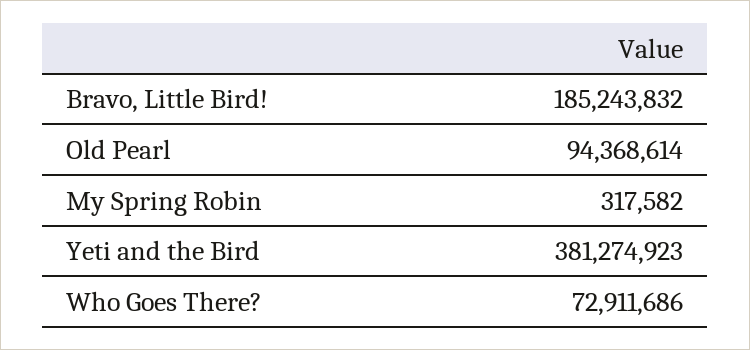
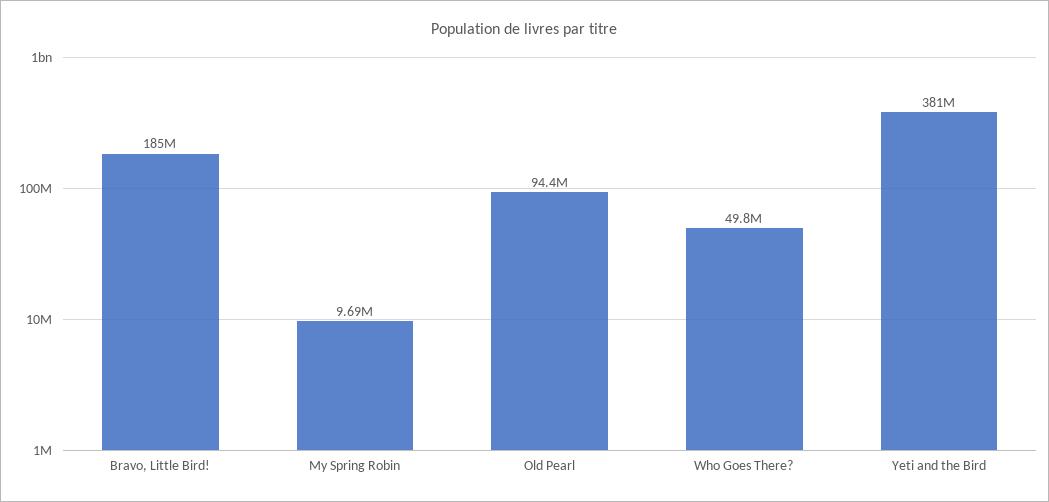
  {
    "Bravo, Little Bird!": 185243832,
    "Old Pearl": 94368614,
-   "My Spring Robin": 317582,
+   "My Spring Robin": 9690000,
    "Yeti and the Bird": 381274923,
-   "Who Goes There?": 72911686
+   "Who Goes There?": 49800000
  }

